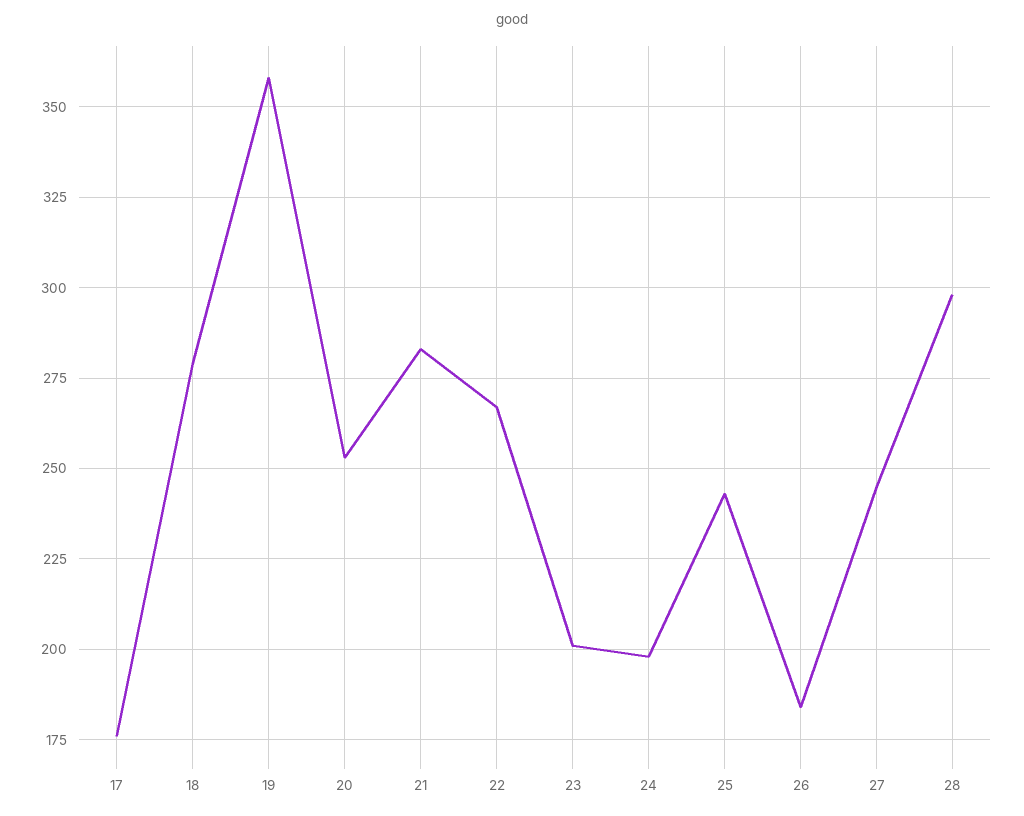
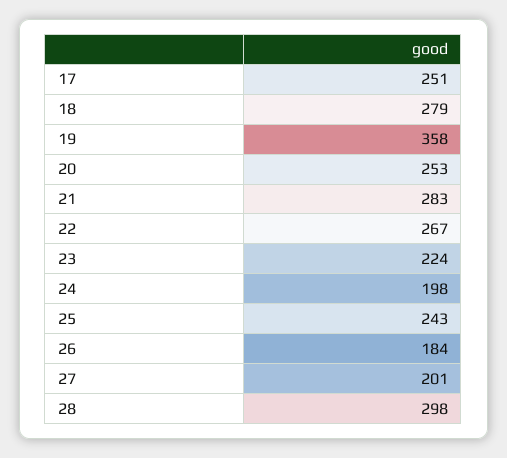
  {
-   "17": 175,
+   "17": 251,
    "18": 279,
    "19": 358,
    "20": 253,
    "21": 283,
    "22": 267,
-   "23": 200,
+   "23": 224,
    "24": 198,
    "25": 243,
    "26": 184,
-   "27": 245,
+   "27": 201,
    "28": 298
  }

